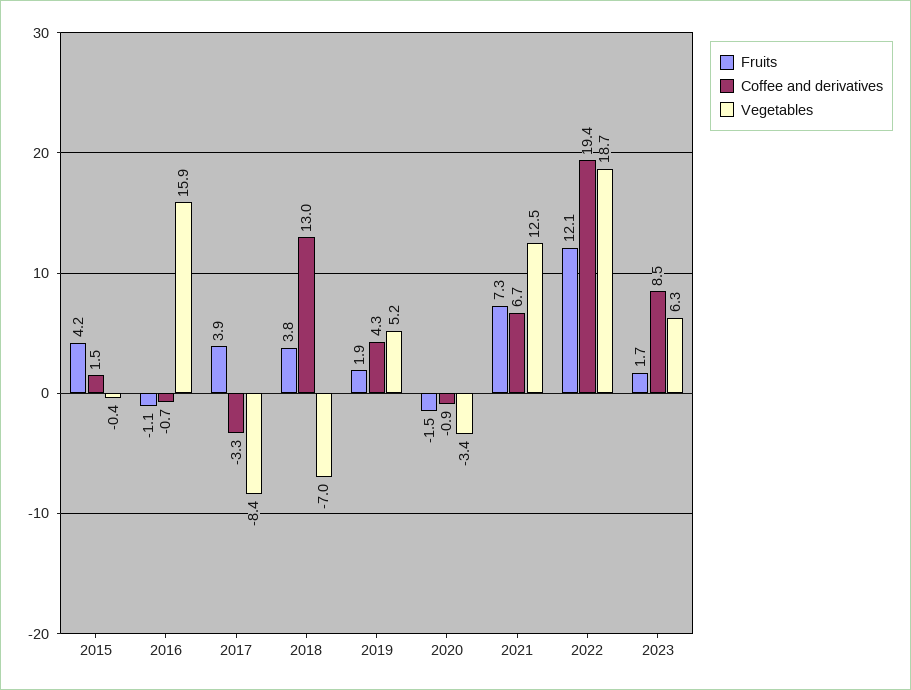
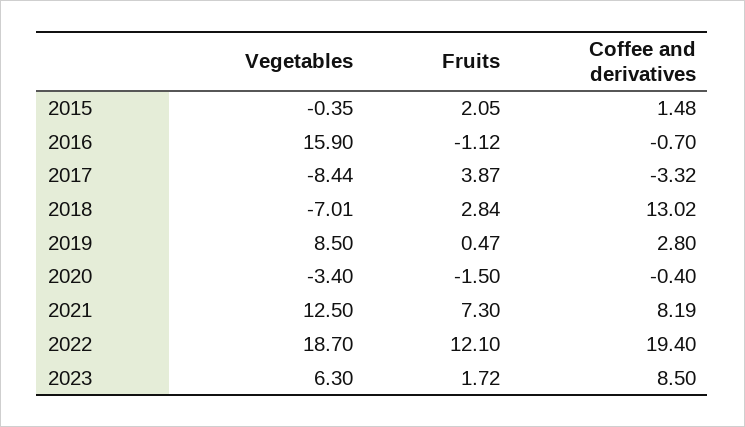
  {
    "Fruits": {
-     "2015": 4.2,
+     "2015": 2.05,
      "2016": -1.12,
      "2017": 3.87,
-     "2018": 3.8,
+     "2018": 2.84,
-     "2019": 1.9,
+     "2019": 0.47,
      "2020": -1.5,
      "2021": 7.3,
      "2022": 12.1,
      "2023": 1.72
    },
    "Coffee and derivatives": {
      "2015": 1.48,
      "2016": -0.7,
      "2017": -3.32,
      "2018": 13.02,
-     "2019": 4.3,
+     "2019": 2.8,
-     "2020": -0.9,
+     "2020": -0.4,
-     "2021": 6.7,
+     "2021": 8.19,
      "2022": 19.4,
      "2023": 8.5
    },
    "Vegetables": {
      "2015": -0.35,
      "2016": 15.9,
      "2017": -8.44,
      "2018": -7.01,
-     "2019": 5.2,
+     "2019": 8.5,
      "2020": -3.4,
      "2021": 12.5,
      "2022": 18.7,
      "2023": 6.3
    }
  }

